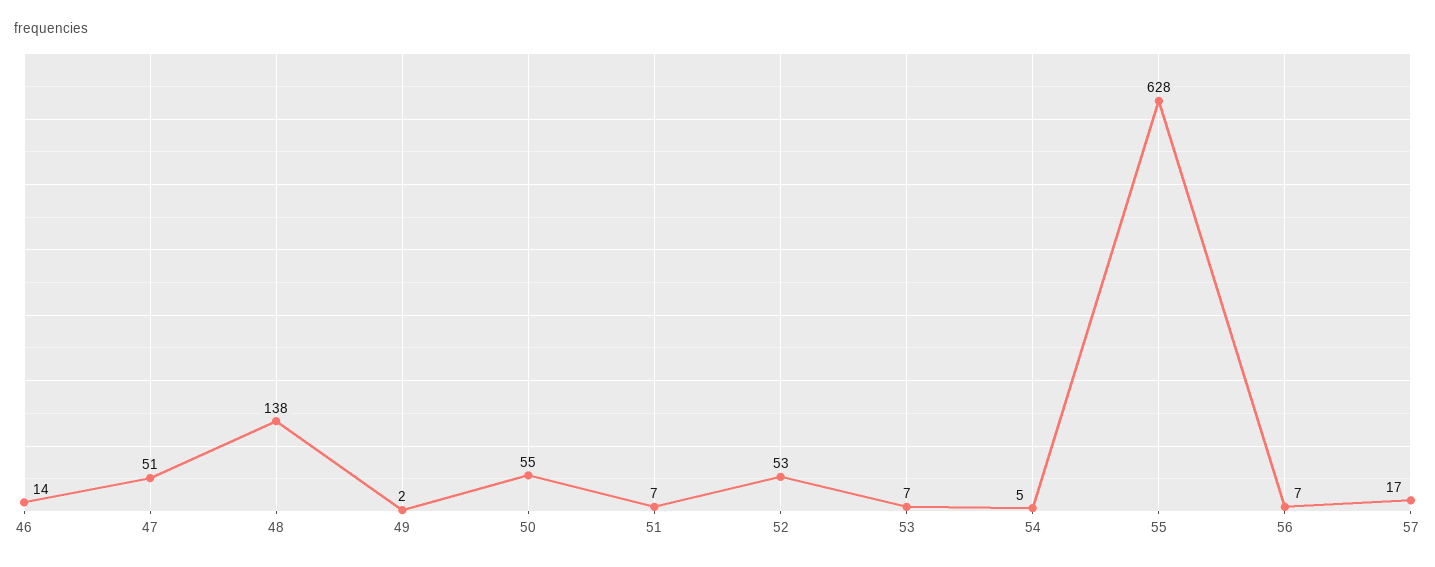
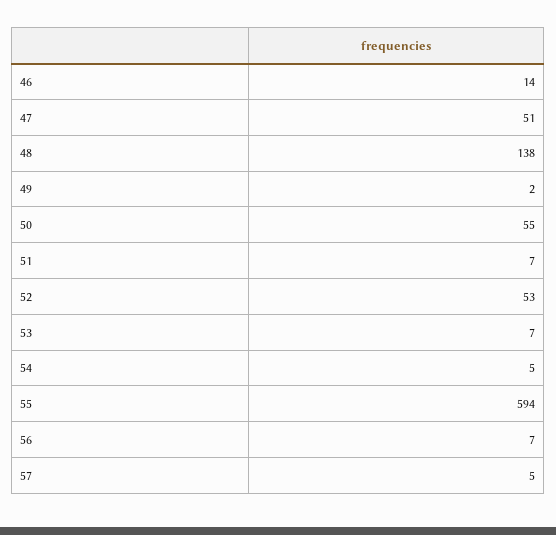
  {
    "46": 14,
    "47": 51,
    "48": 138,
    "49": 2,
    "50": 55,
    "51": 7,
    "52": 53,
    "53": 7,
    "54": 5,
-   "55": 628,
+   "55": 594,
    "56": 7,
-   "57": 17
+   "57": 5
  }

